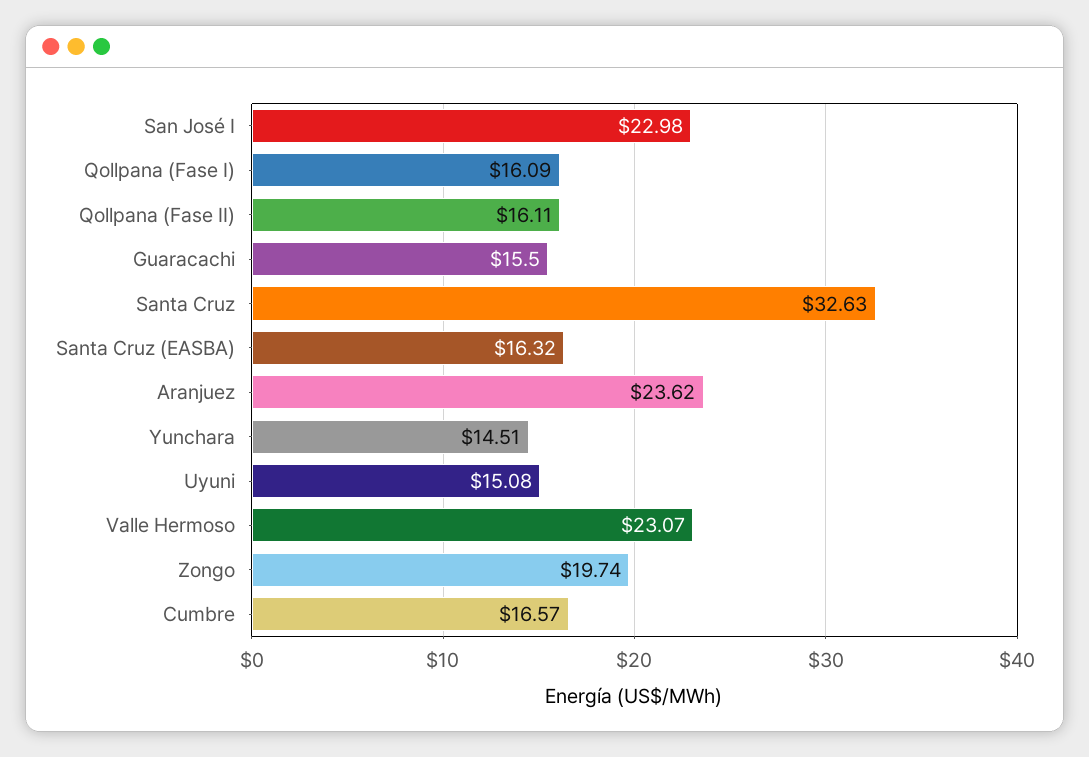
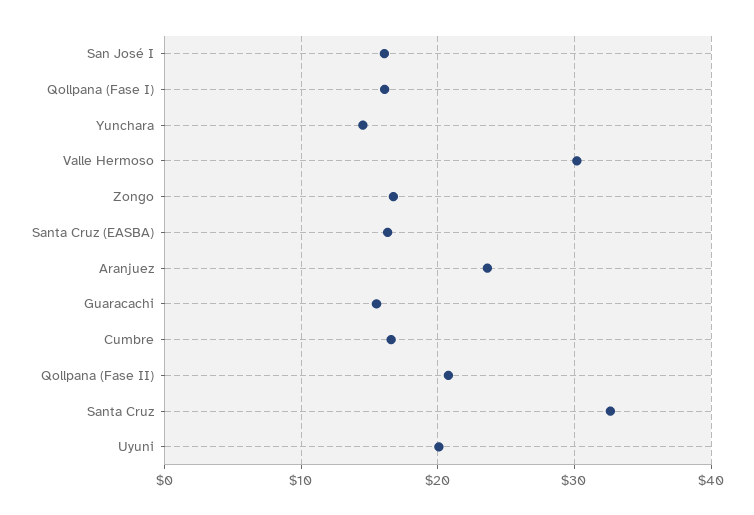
  {
-   "San José I": 22.98,
+   "San José I": 16,
    "Qollpana (Fase I)": 16.09,
-   "Qollpana (Fase II)": 16.11,
+   "Qollpana (Fase II)": 21,
    "Guaracachi": 15.5,
    "Santa Cruz": 32.63,
    "Santa Cruz (EASBA)": 16.32,
    "Aranjuez": 23.62,
    "Yunchara": 14.51,
-   "Uyuni": 15.08,
+   "Uyuni": 20,
-   "Valle Hermoso": 23.07,
+   "Valle Hermoso": 30,
-   "Zongo": 19.74,
+   "Zongo": 17,
    "Cumbre": 16.57
  }

